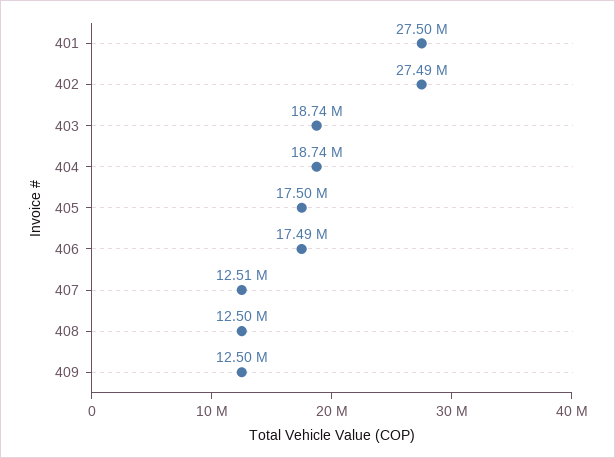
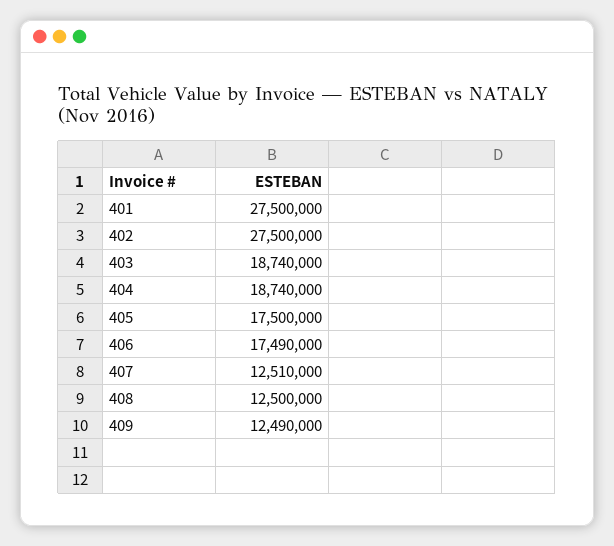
  {
    "401": 27500000,
-   "402": 27490000,
+   "402": 27500000,
    "403": 18740000,
    "404": 18740000,
    "405": 17500000,
    "406": 17490000,
    "407": 12510000,
    "408": 12500000,
-   "409": 12500000
+   "409": 12490000
  }

